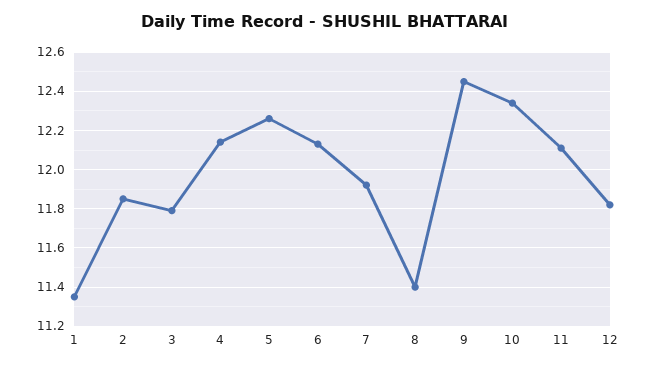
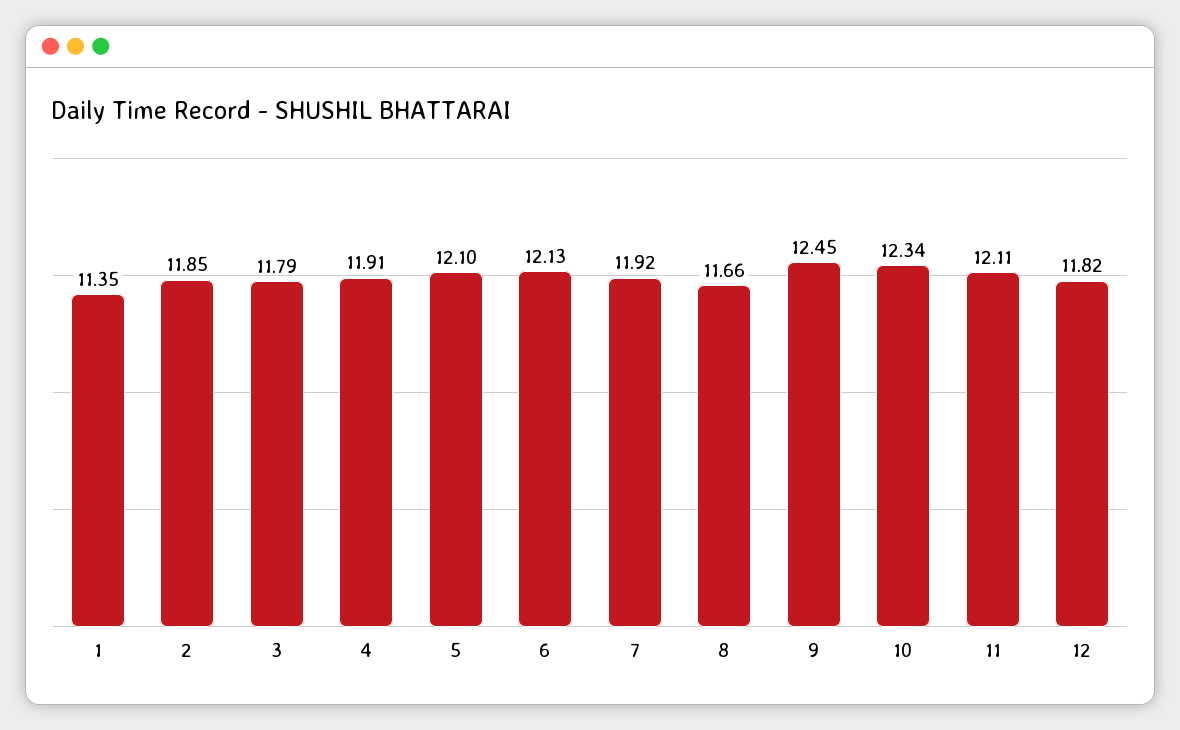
  {
    "1": 11.35,
    "2": 11.85,
    "3": 11.79,
-   "4": 12.15,
+   "4": 11.91,
-   "5": 12.25,
+   "5": 12.1,
    "6": 12.13,
    "7": 11.92,
-   "8": 11.4,
+   "8": 11.66,
    "9": 12.45,
    "10": 12.34,
    "11": 12.11,
    "12": 11.82
  }

